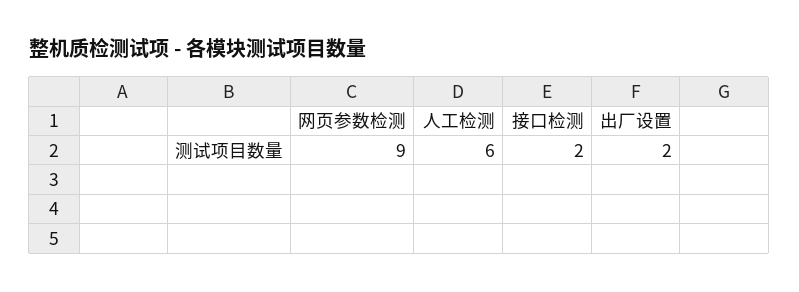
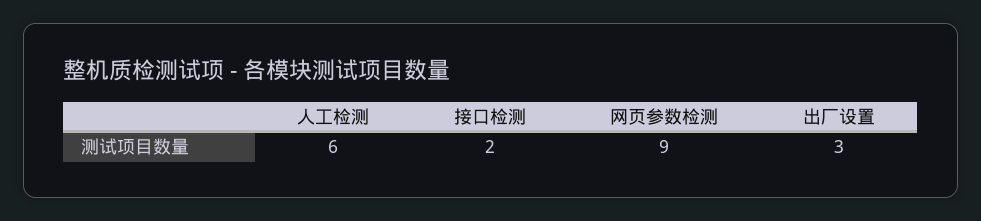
  {
    "网页参数检测": 9,
    "人工检测": 6,
    "接口检测": 2,
-   "出厂设置": 2
+   "出厂设置": 3
  }

